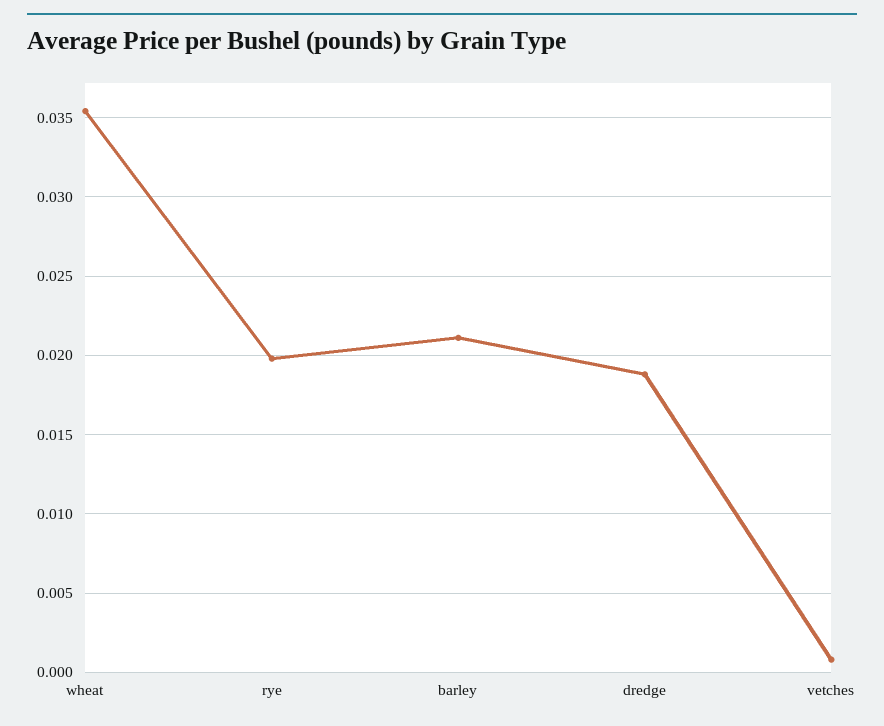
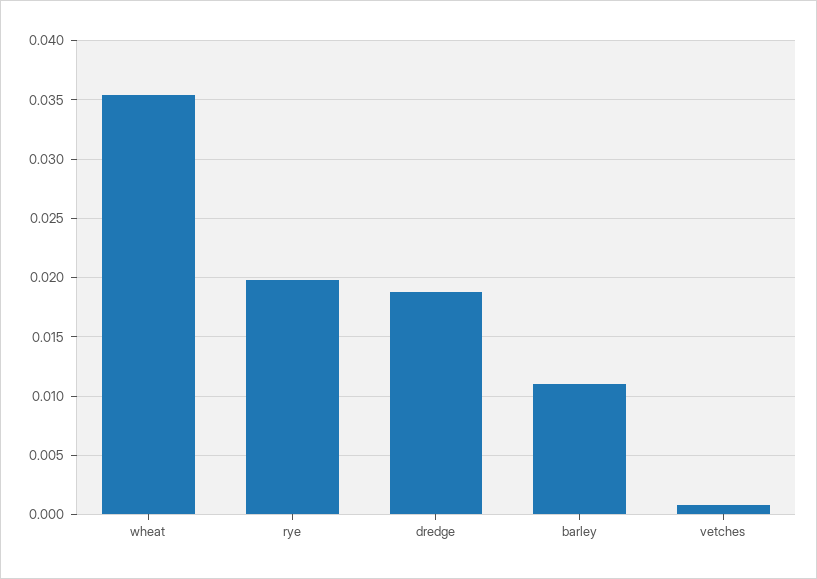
  {
    "wheat": 0.0355,
    "rye": 0.02,
-   "barley": 0.021,
+   "barley": 0.011,
    "dredge": 0.019,
    "vetches": 0.001
  }

